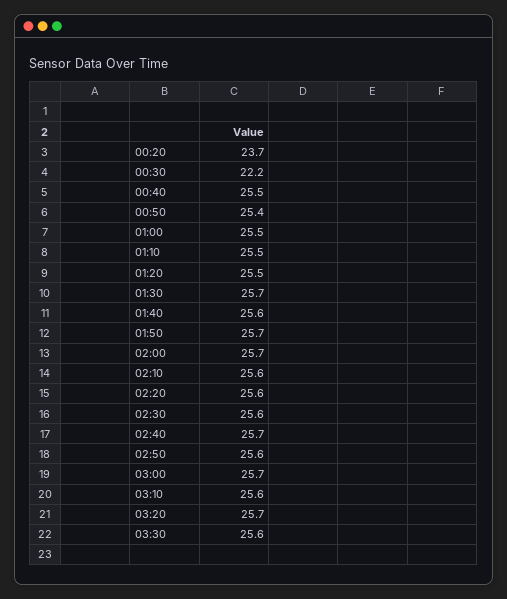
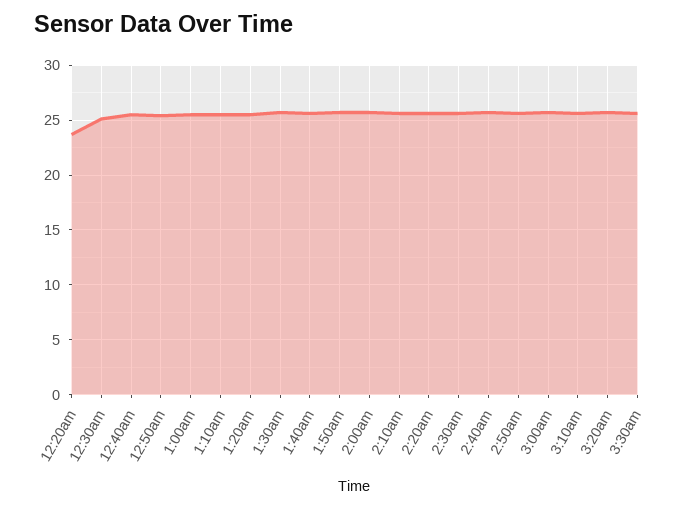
  {
    "00:20": 23.7,
-   "00:30": 22.2,
+   "00:30": 25,
    "00:40": 25.5,
    "00:50": 25.4,
    "01:00": 25.5,
    "01:10": 25.5,
    "01:20": 25.5,
    "01:30": 25.7,
    "01:40": 25.6,
    "01:50": 25.7,
    "02:00": 25.7,
    "02:10": 25.6,
    "02:20": 25.6,
    "02:30": 25.6,
    "02:40": 25.7,
    "02:50": 25.6,
    "03:00": 25.7,
    "03:10": 25.6,
    "03:20": 25.7,
    "03:30": 25.6
  }

